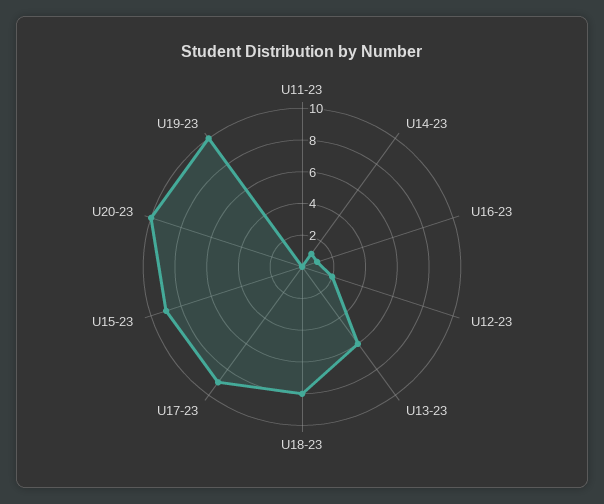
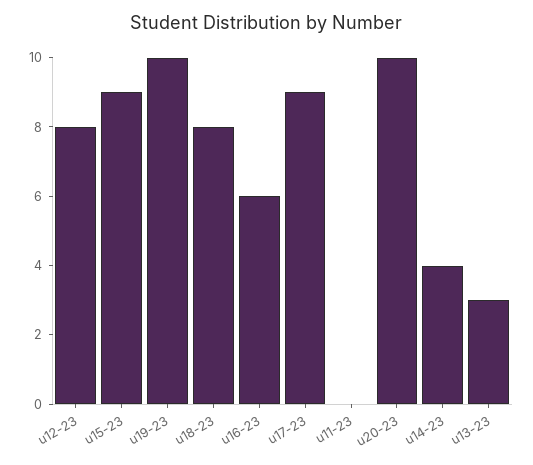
  {
    "U11-23": 0,
-   "U14-23": 1,
+   "U14-23": 4,
-   "U16-23": 1,
+   "U16-23": 6,
-   "U12-23": 2,
+   "U12-23": 8,
-   "U13-23": 6,
+   "U13-23": 3,
    "U18-23": 8,
    "U17-23": 9,
    "U15-23": 9,
    "U20-23": 10,
    "U19-23": 10
  }

